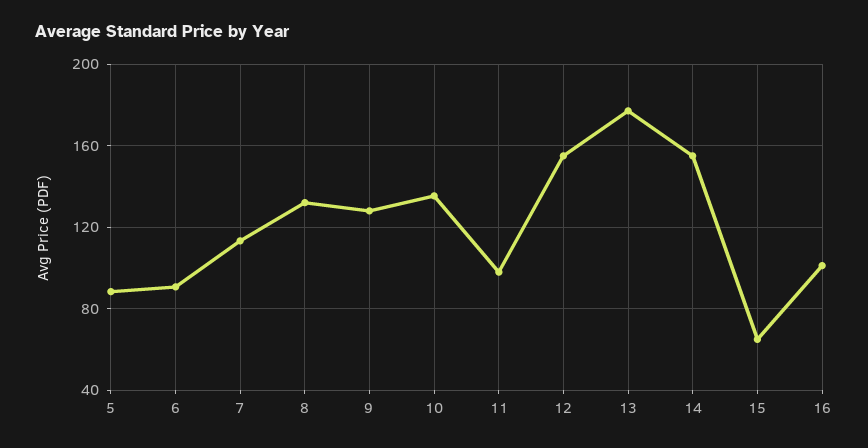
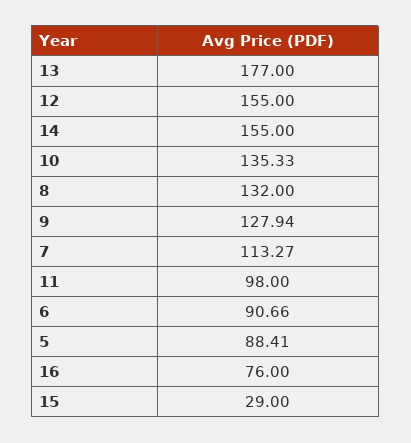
  {
    "5": 88.41,
    "6": 90.66,
    "7": 113.27,
    "8": 132,
    "9": 127.94,
    "10": 135.33,
    "11": 98,
    "12": 155,
    "13": 177,
    "14": 155,
-   "15": 65,
+   "15": 29,
-   "16": 100
+   "16": 76
  }

